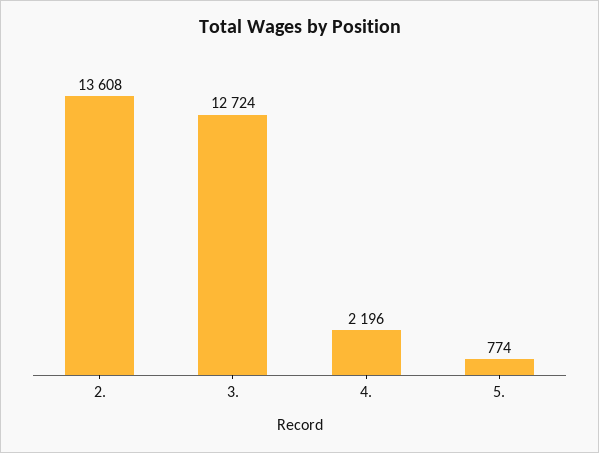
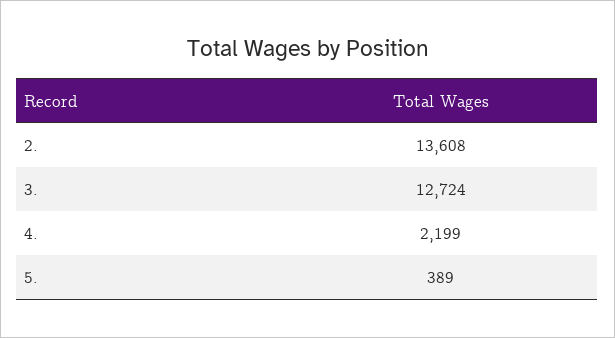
  {
    "2.": 13608,
    "3.": 12724,
-   "4.": 2196,
+   "4.": 2199,
-   "5.": 774
+   "5.": 389
  }

